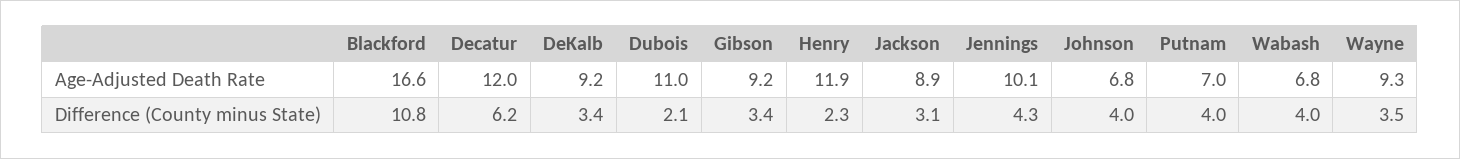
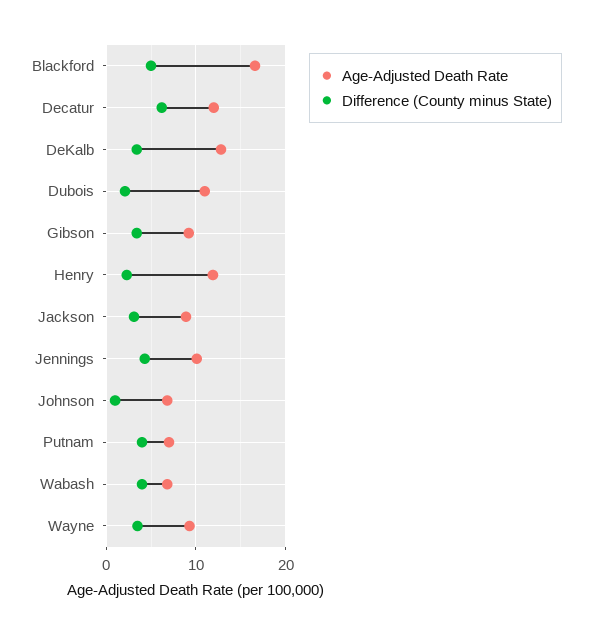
  {
    "Age-Adjusted Death Rate": {
      "Blackford": 16.6,
      "Decatur": 12,
-     "DeKalb": 9.2,
+     "DeKalb": 13,
      "Dubois": 11,
      "Gibson": 9.2,
      "Henry": 11.9,
      "Jackson": 8.9,
      "Jennings": 10.1,
      "Johnson": 6.8,
      "Putnam": 7,
      "Wabash": 6.8,
      "Wayne": 9.3
    },
    "Difference (County minus State)": {
-     "Blackford": 10.8,
+     "Blackford": 5,
      "Decatur": 6.2,
      "DeKalb": 3.4,
      "Dubois": 2.1,
      "Gibson": 3.4,
      "Henry": 2.3,
      "Jackson": 3.1,
      "Jennings": 4.3,
-     "Johnson": 4,
+     "Johnson": 1,
      "Putnam": 4,
      "Wabash": 4,
      "Wayne": 3.5
    }
  }

